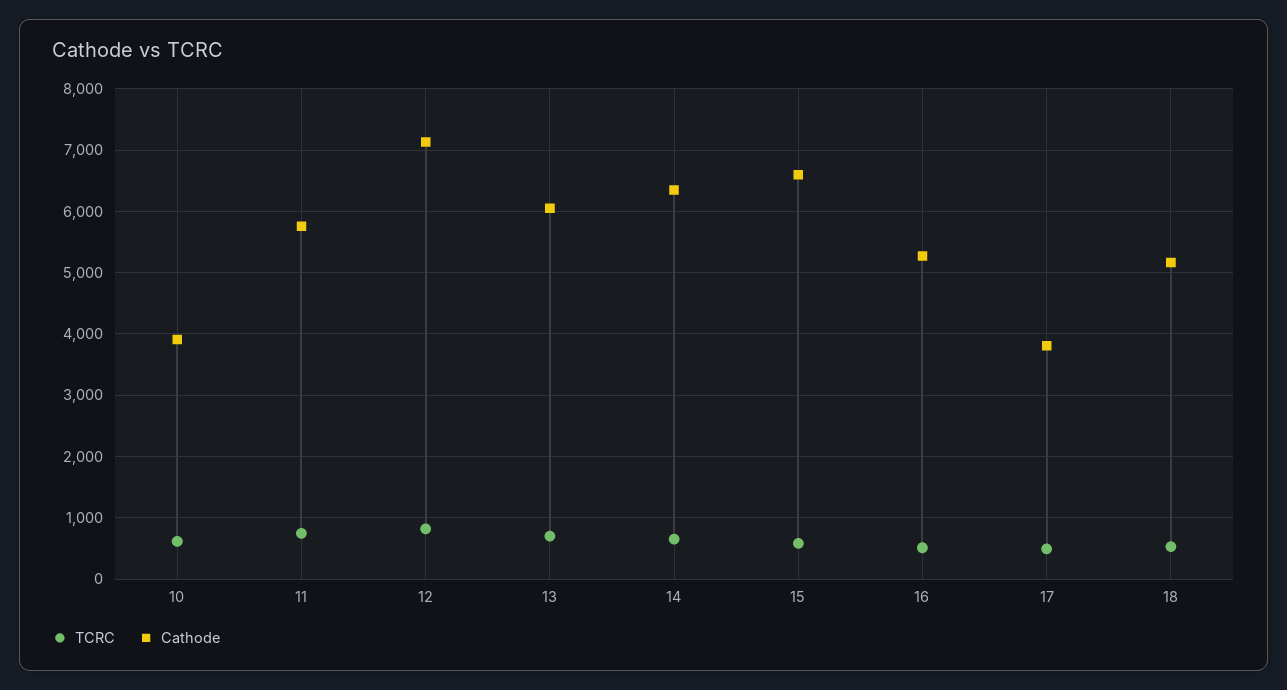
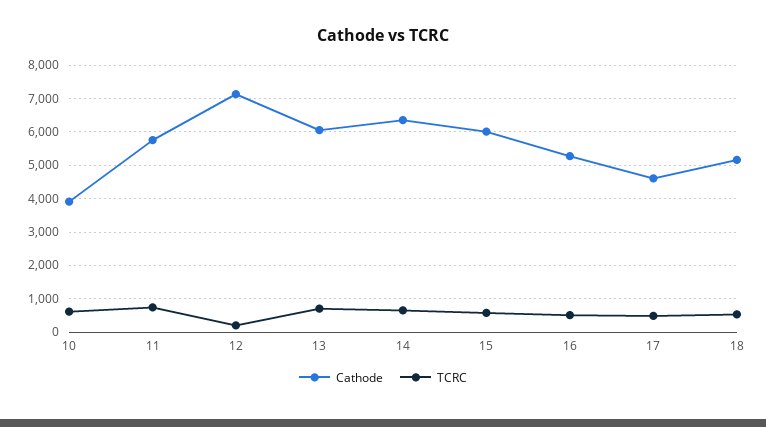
  {
    "TCRC": {
      "10": 600,
      "11": 700,
-     "12": 800,
+     "12": 200,
      "13": 700,
      "14": 700,
      "15": 600,
      "16": 500,
      "17": 500,
      "18": 500
    },
    "Cathode": {
      "10": 3900,
      "11": 5800,
      "12": 7100,
      "13": 6100,
      "14": 6400,
-     "15": 6600,
+     "15": 6000,
      "16": 5300,
-     "17": 3800,
+     "17": 4600,
      "18": 5200
    }
  }

